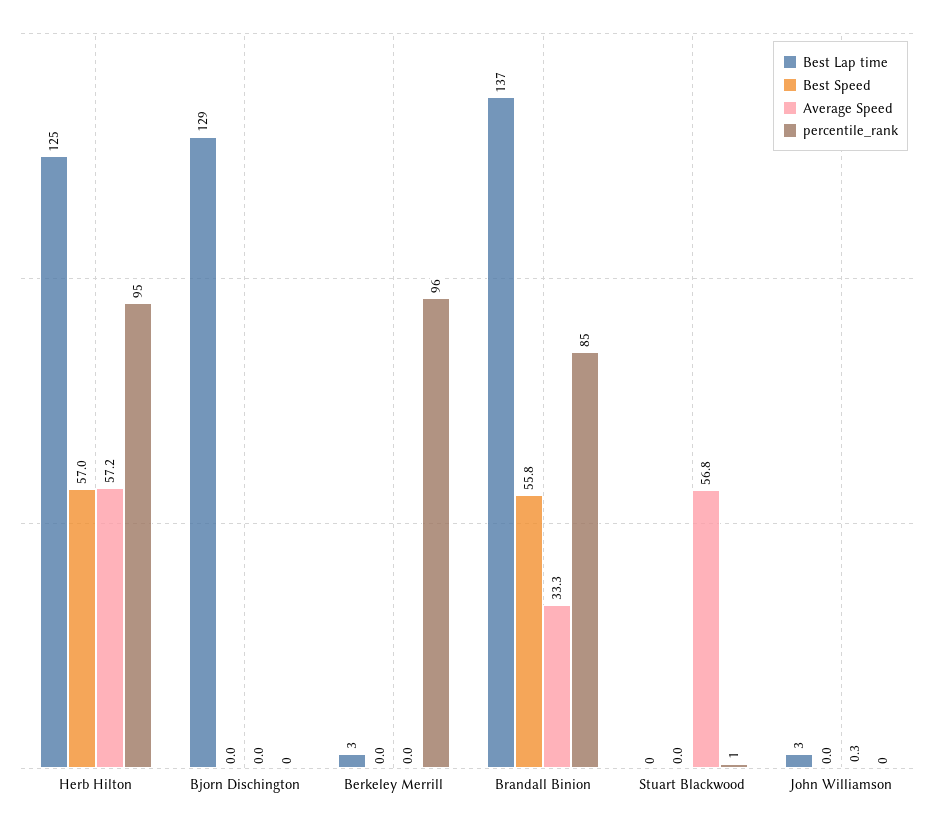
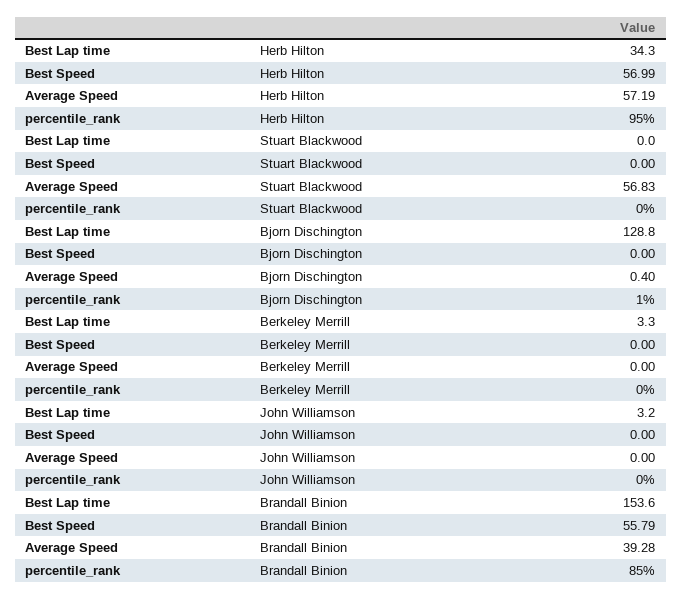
  {
    "Best Lap time": {
-     "Herb Hilton": 125,
+     "Herb Hilton": 34.3,
      "Bjorn Dischington": 128.8,
      "Berkeley Merrill": 3.3,
-     "Brandall Binion": 137,
+     "Brandall Binion": 153.6,
      "Stuart Blackwood": 0,
      "John Williamson": 3.2
    },
    "Best Speed": {
      "Herb Hilton": 56.99,
      "Bjorn Dischington": 0,
      "Berkeley Merrill": 0,
      "Brandall Binion": 55.79,
      "Stuart Blackwood": 0,
      "John Williamson": 0
    },
    "Average Speed": {
      "Herb Hilton": 57.19,
-     "Bjorn Dischington": 0,
+     "Bjorn Dischington": 0.4,
      "Berkeley Merrill": 0,
-     "Brandall Binion": 33.3,
+     "Brandall Binion": 39.28,
      "Stuart Blackwood": 56.83,
-     "John Williamson": 0.3
+     "John Williamson": 0
    },
    "percentile_rank": {
      "Herb Hilton": 95,
-     "Bjorn Dischington": 0,
+     "Bjorn Dischington": 1,
-     "Berkeley Merrill": 96,
+     "Berkeley Merrill": 0,
      "Brandall Binion": 85,
-     "Stuart Blackwood": 1,
+     "Stuart Blackwood": 0,
      "John Williamson": 0
    }
  }

